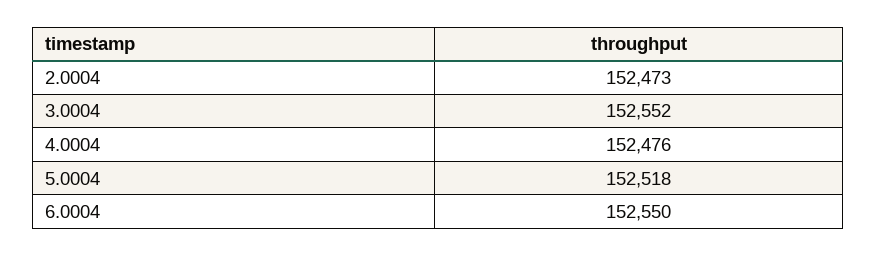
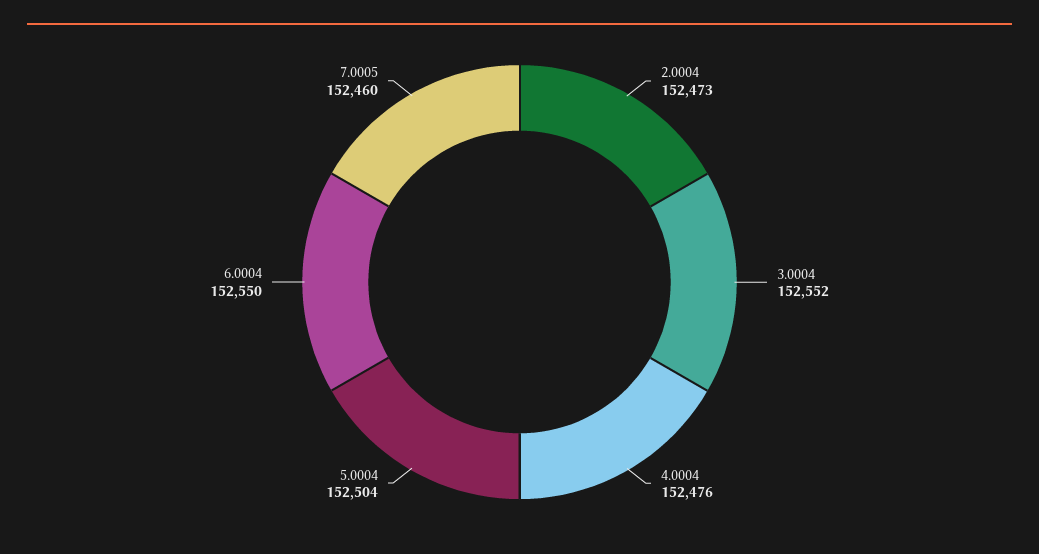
  {
    "2.0004": 152473,
    "3.0004": 152552,
    "4.0004": 152476,
-   "5.0004": 152518,
+   "5.0004": 152504,
-   "6.0004": 152550
+   "6.0004": 152550,
+   "7.0005": 152460
  }

